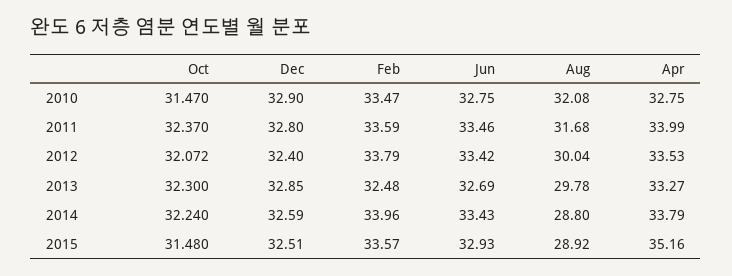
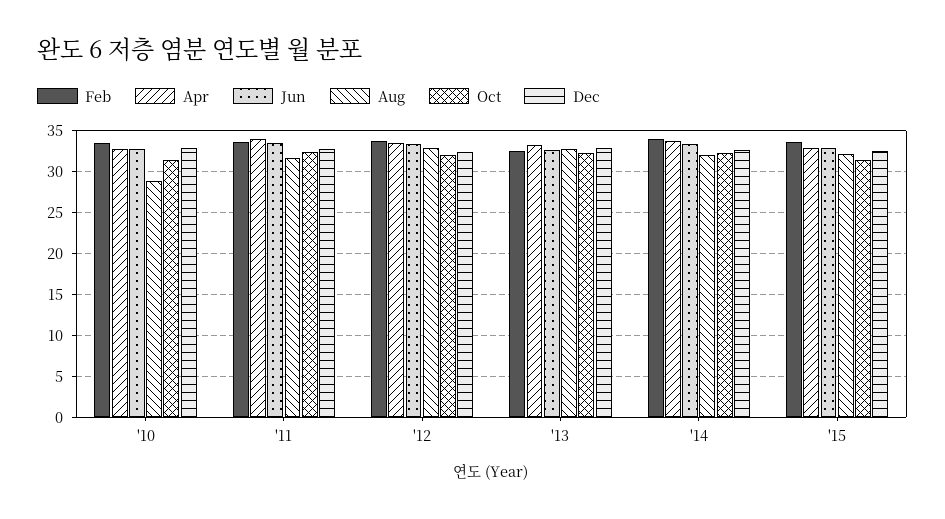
  {
    "Oct": {
      "2010": 31.47,
      "2011": 32.37,
      "2012": 32.072,
      "2013": 32.3,
      "2014": 32.24,
      "2015": 31.48
    },
    "Dec": {
      "2010": 32.9,
      "2011": 32.8,
      "2012": 32.4,
      "2013": 32.85,
      "2014": 32.59,
      "2015": 32.51
    },
    "Feb": {
      "2010": 33.47,
      "2011": 33.59,
      "2012": 33.79,
      "2013": 32.48,
      "2014": 33.96,
      "2015": 33.57
    },
    "Jun": {
      "2010": 32.75,
      "2011": 33.46,
      "2012": 33.42,
      "2013": 32.69,
      "2014": 33.43,
      "2015": 32.93
    },
    "Aug": {
-     "2010": 32.08,
+     "2010": 29,
      "2011": 31.68,
-     "2012": 30.04,
+     "2012": 33,
-     "2013": 29.78,
+     "2013": 33,
-     "2014": 28.8,
+     "2014": 32,
-     "2015": 28.92
+     "2015": 32
    },
    "Apr": {
      "2010": 32.75,
      "2011": 33.99,
      "2012": 33.53,
      "2013": 33.27,
      "2014": 33.79,
-     "2015": 35.16
+     "2015": 33
    }
  }

